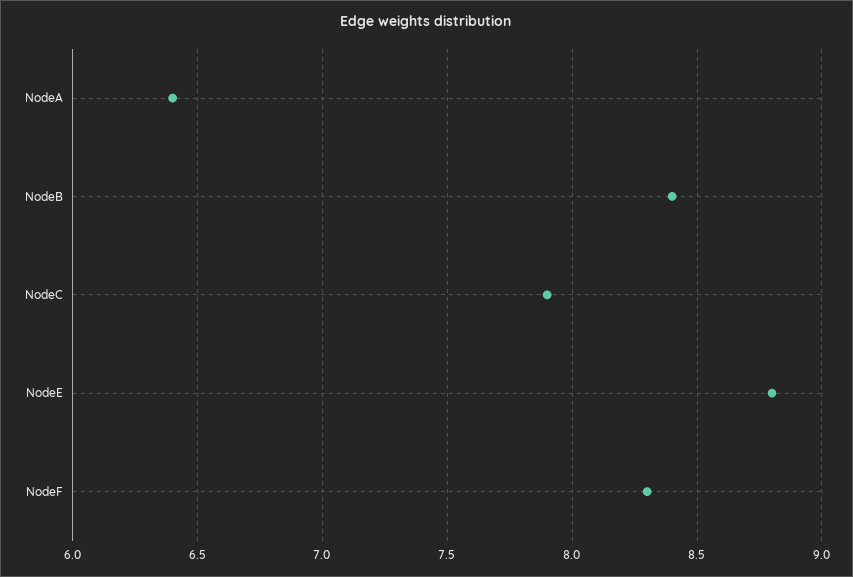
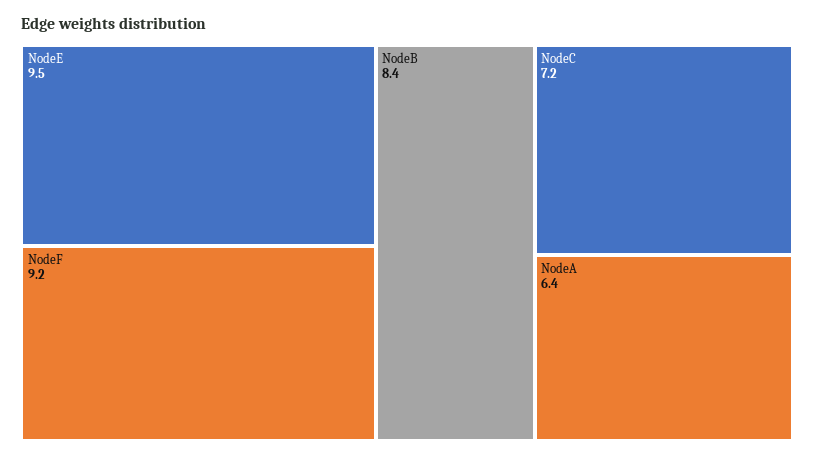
  {
    "NodeA": 6.4,
    "NodeB": 8.4,
-   "NodeC": 7.9,
+   "NodeC": 7.2,
-   "NodeE": 8.8,
+   "NodeE": 9.5,
-   "NodeF": 8.3
+   "NodeF": 9.2
  }

